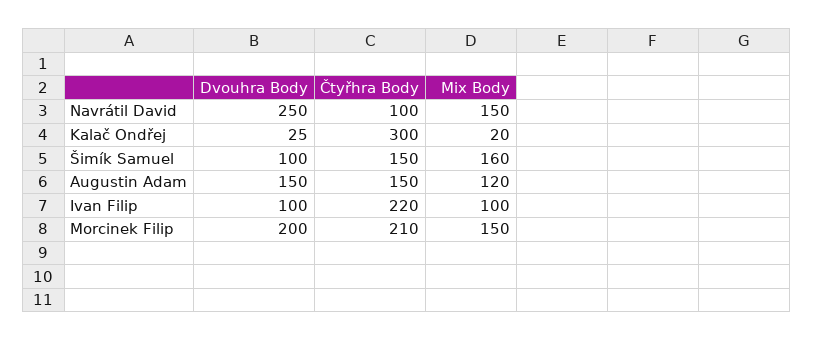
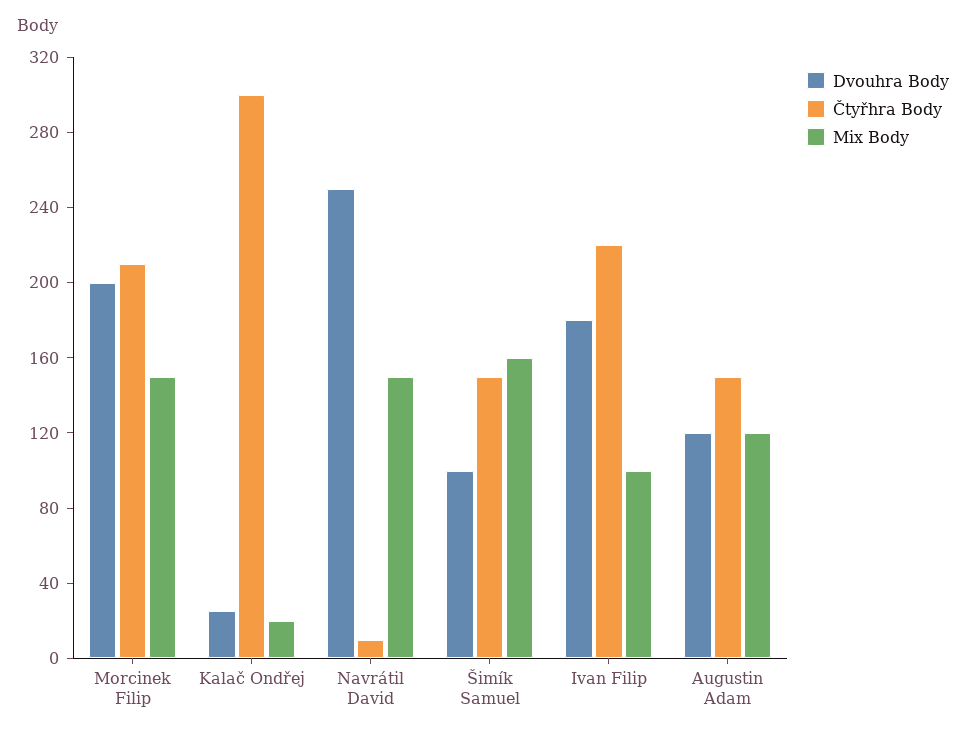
  {
    "Dvouhra Body": {
      "Navrátil David": 250,
      "Kalač Ondřej": 25,
      "Šimík Samuel": 100,
-     "Augustin Adam": 150,
+     "Augustin Adam": 120,
-     "Ivan Filip": 100,
+     "Ivan Filip": 180,
      "Morcinek Filip": 200
    },
    "Čtyřhra Body": {
-     "Navrátil David": 100,
+     "Navrátil David": 10,
      "Kalač Ondřej": 300,
      "Šimík Samuel": 150,
      "Augustin Adam": 150,
      "Ivan Filip": 220,
      "Morcinek Filip": 210
    },
    "Mix Body": {
      "Navrátil David": 150,
      "Kalač Ondřej": 20,
      "Šimík Samuel": 160,
      "Augustin Adam": 120,
      "Ivan Filip": 100,
      "Morcinek Filip": 150
    }
  }

